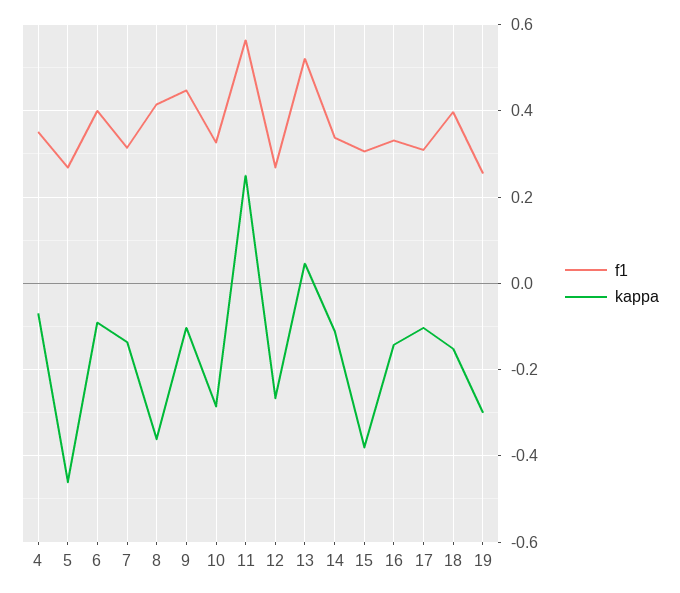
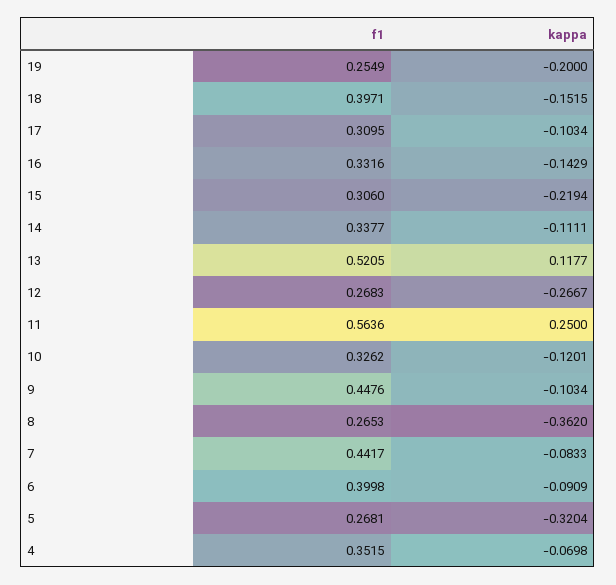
  {
    "f1": {
      "4": 0.3515,
      "5": 0.2681,
      "6": 0.3998,
-     "7": 0.32,
+     "7": 0.4417,
-     "8": 0.42,
+     "8": 0.2653,
      "9": 0.4476,
      "10": 0.3262,
      "11": 0.5636,
      "12": 0.2683,
      "13": 0.5205,
      "14": 0.3377,
      "15": 0.306,
      "16": 0.3316,
      "17": 0.3095,
      "18": 0.3971,
      "19": 0.2549
    },
    "kappa": {
      "4": -0.0698,
-     "5": -0.46,
+     "5": -0.3204,
      "6": -0.0909,
-     "7": -0.14,
+     "7": -0.0833,
      "8": -0.362,
      "9": -0.1034,
-     "10": -0.28,
+     "10": -0.1201,
      "11": 0.25,
      "12": -0.2667,
-     "13": 0.04,
+     "13": 0.1177,
      "14": -0.1111,
-     "15": -0.38,
+     "15": -0.2194,
      "16": -0.1429,
      "17": -0.1034,
      "18": -0.1515,
-     "19": -0.3
+     "19": -0.2
    }
  }

